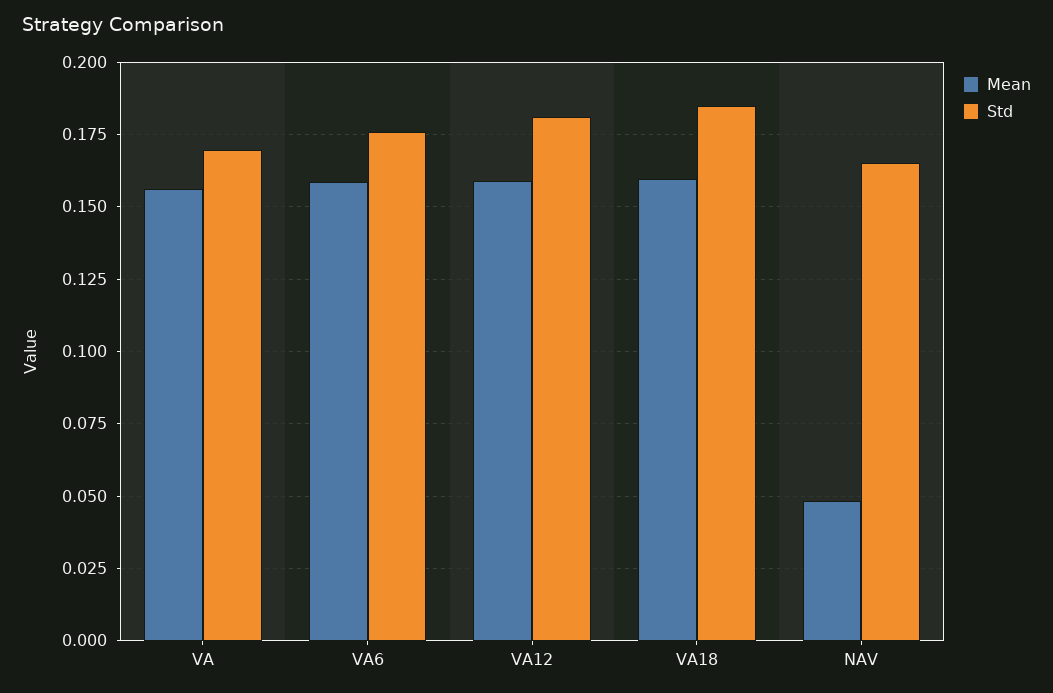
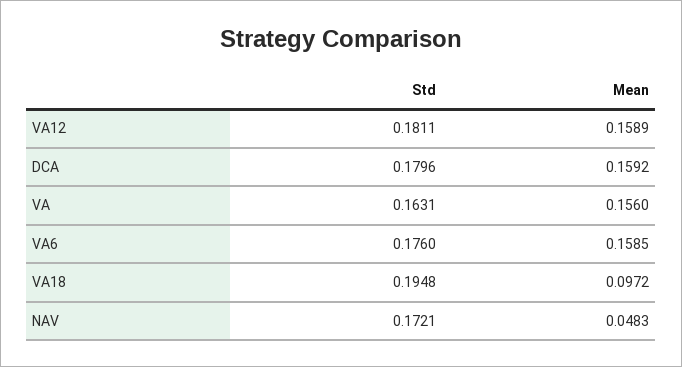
  {
    "Mean": {
      "VA": 0.156,
      "VA6": 0.1585,
      "VA12": 0.1589,
-     "VA18": 0.16,
+     "VA18": 0.0972,
-     "NAV": 0.0483
+     "NAV": 0.0483,
+     "DCA": 0.1592
    },
    "Std": {
-     "VA": 0.17,
+     "VA": 0.1631,
      "VA6": 0.176,
      "VA12": 0.1811,
-     "VA18": 0.185,
+     "VA18": 0.1948,
-     "NAV": 0.165
+     "NAV": 0.1721,
+     "DCA": 0.1796
    }
  }

